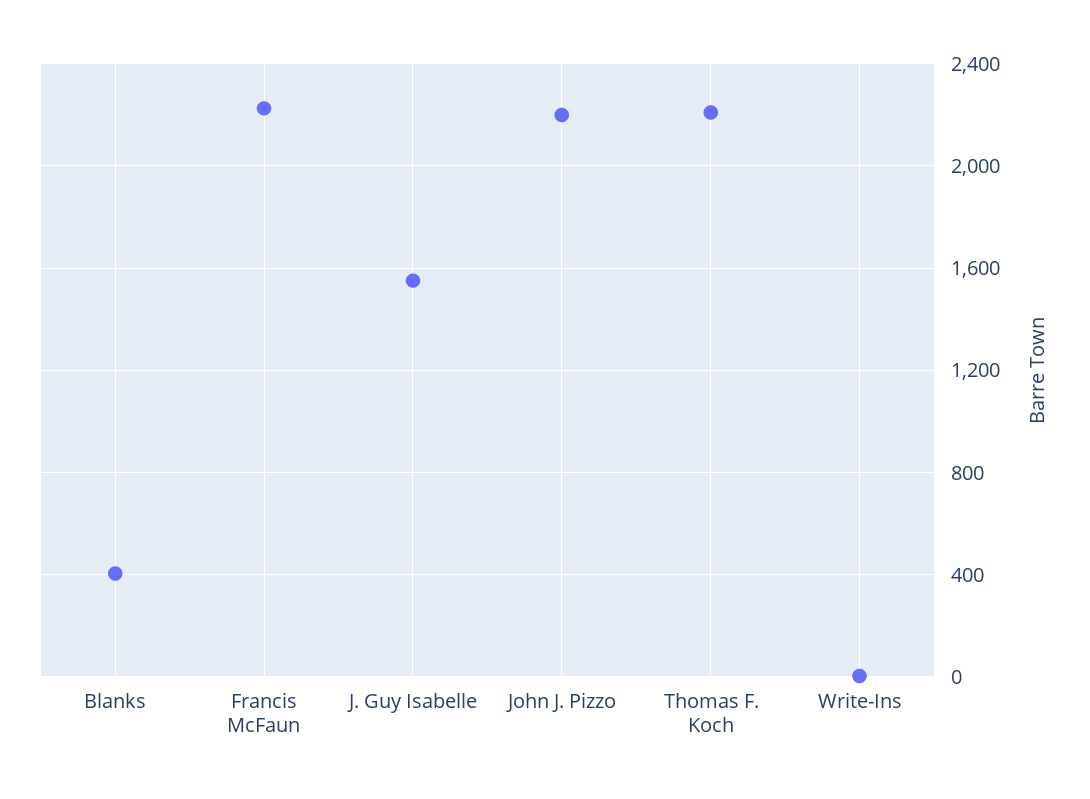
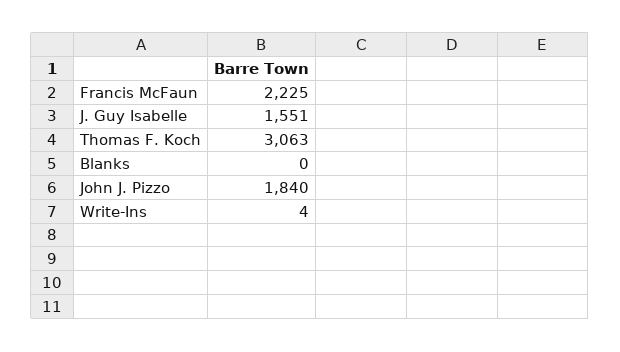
  {
-   "Blanks": 400,
+   "Blanks": 0,
    "Francis McFaun": 2225,
    "J. Guy Isabelle": 1551,
-   "John J. Pizzo": 2200,
+   "John J. Pizzo": 1840,
-   "Thomas F. Koch": 2200,
+   "Thomas F. Koch": 3063,
    "Write-Ins": 4
  }

